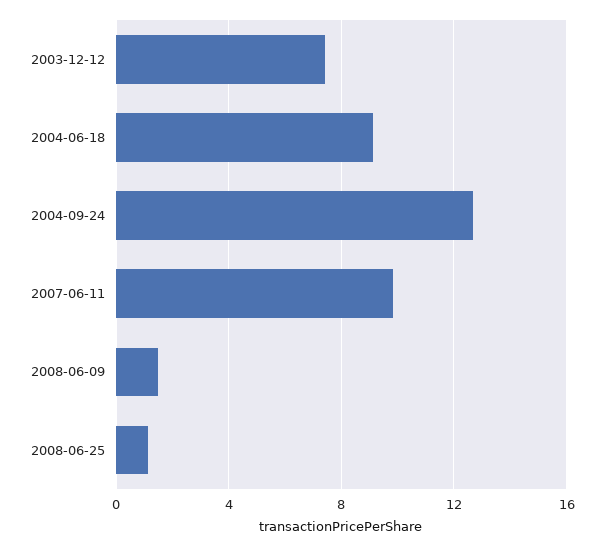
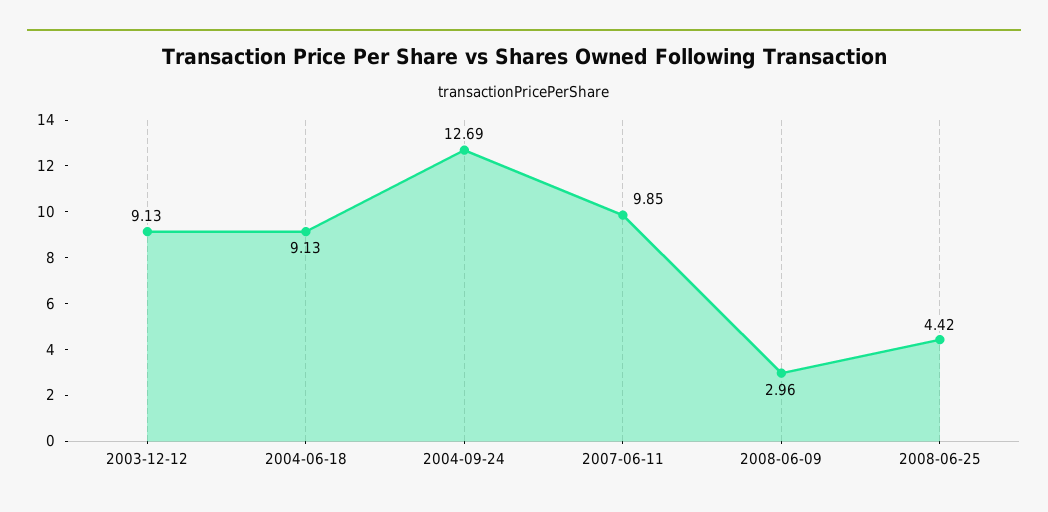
  {
-   "2003-12-12": 7.5,
+   "2003-12-12": 9.13,
    "2004-06-18": 9.13,
    "2004-09-24": 12.69,
    "2007-06-11": 9.85,
-   "2008-06-09": 1.5,
+   "2008-06-09": 2.96,
-   "2008-06-25": 1
+   "2008-06-25": 4.42
  }

